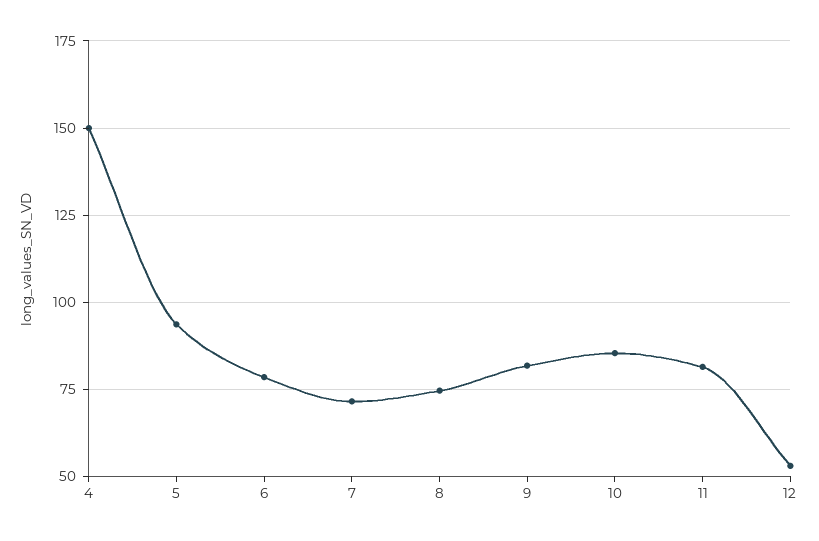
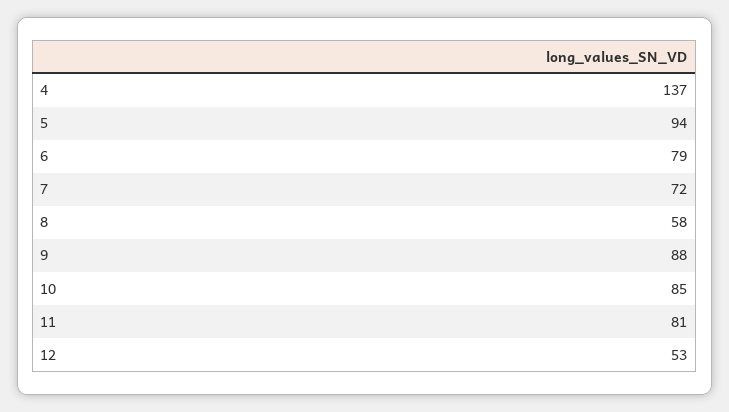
  {
-   "4": 150,
+   "4": 137,
    "5": 94,
    "6": 79,
    "7": 72,
-   "8": 75,
+   "8": 58,
-   "9": 82.5,
+   "9": 88,
    "10": 85,
    "11": 81,
    "12": 53
  }

